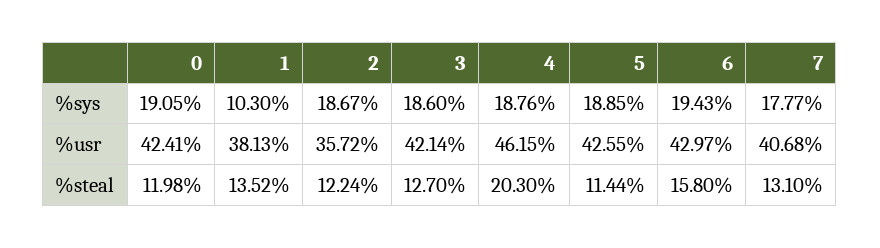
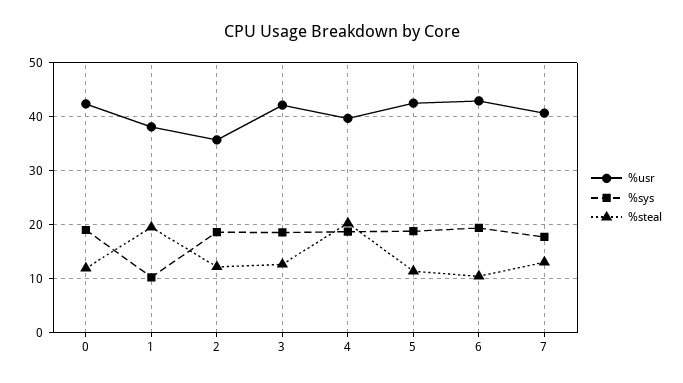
  {
    "%sys": {
      "0": 19.05,
      "1": 10.3,
      "2": 18.67,
      "3": 18.6,
      "4": 18.76,
      "5": 18.85,
      "6": 19.43,
      "7": 17.77
    },
    "%usr": {
      "0": 42.41,
      "1": 38.13,
      "2": 35.72,
      "3": 42.14,
-     "4": 46.15,
+     "4": 40,
      "5": 42.55,
      "6": 42.97,
      "7": 40.68
    },
    "%steal": {
      "0": 11.98,
-     "1": 13.52,
+     "1": 20,
      "2": 12.24,
      "3": 12.7,
      "4": 20.3,
      "5": 11.44,
-     "6": 15.8,
+     "6": 10,
      "7": 13.1
    }
  }

